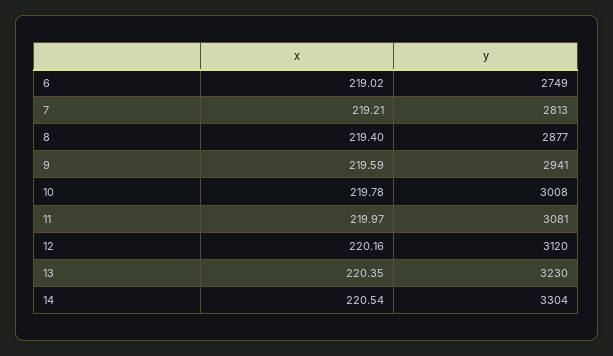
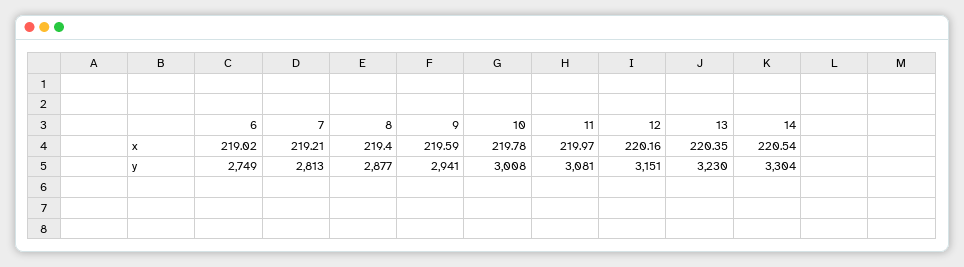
  {
    "x": {
      "6": 219.02,
      "7": 219.21,
      "8": 219.4,
      "9": 219.59,
      "10": 219.78,
      "11": 219.97,
      "12": 220.16,
      "13": 220.35,
      "14": 220.54
    },
    "y": {
      "6": 2749,
      "7": 2813,
      "8": 2877,
      "9": 2941,
      "10": 3008,
      "11": 3081,
-     "12": 3120,
+     "12": 3151,
      "13": 3230,
      "14": 3304
    }
  }

